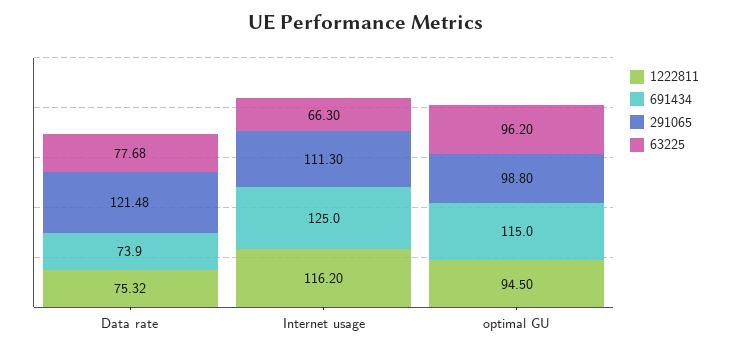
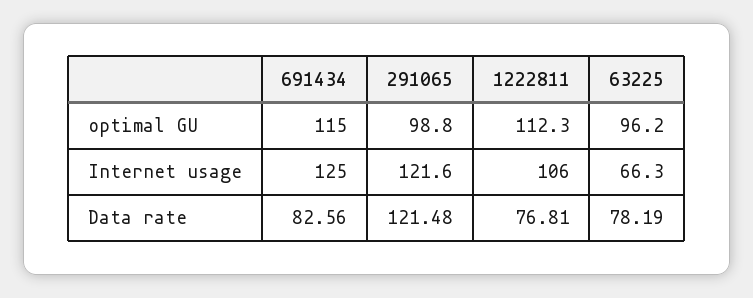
  {
    "1222811": {
-     "Data rate": 75.32,
+     "Data rate": 76.81,
-     "Internet usage": 116.2,
+     "Internet usage": 106,
-     "optimal GU": 94.5
+     "optimal GU": 112.3
    },
    "691434": {
-     "Data rate": 73.9,
+     "Data rate": 82.56,
      "Internet usage": 125,
      "optimal GU": 115
    },
    "291065": {
      "Data rate": 121.48,
-     "Internet usage": 111.3,
+     "Internet usage": 121.6,
      "optimal GU": 98.8
    },
    "63225": {
-     "Data rate": 77.68,
+     "Data rate": 78.19,
      "Internet usage": 66.3,
      "optimal GU": 96.2
    }
  }

